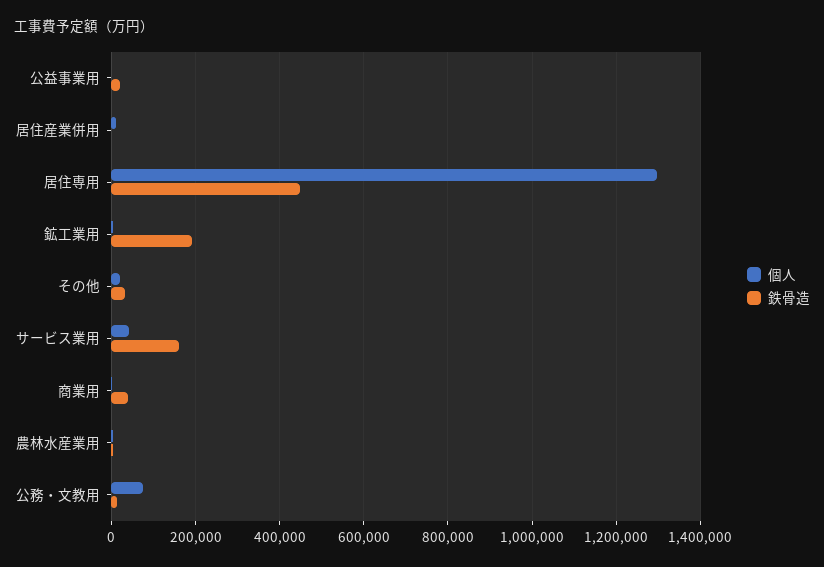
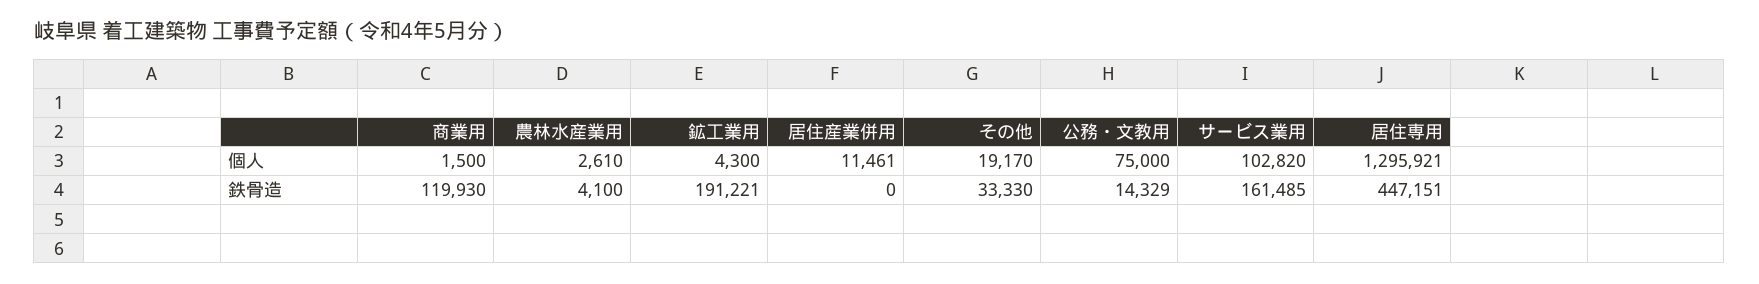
  {
    "個人": {
-     "公益事業用": 0,
      "居住産業併用": 11461,
      "居住専用": 1295921,
      "鉱工業用": 4300,
      "その他": 19170,
-     "サービス業用": 40000,
+     "サービス業用": 102820,
      "商業用": 1500,
      "農林水産業用": 2610,
      "公務・文教用": 75000
    },
    "鉄骨造": {
-     "公益事業用": 20000,
      "居住産業併用": 0,
      "居住専用": 447151,
      "鉱工業用": 191221,
      "その他": 33330,
      "サービス業用": 161485,
-     "商業用": 40000,
+     "商業用": 119930,
      "農林水産業用": 4100,
      "公務・文教用": 14329
    }
  }

